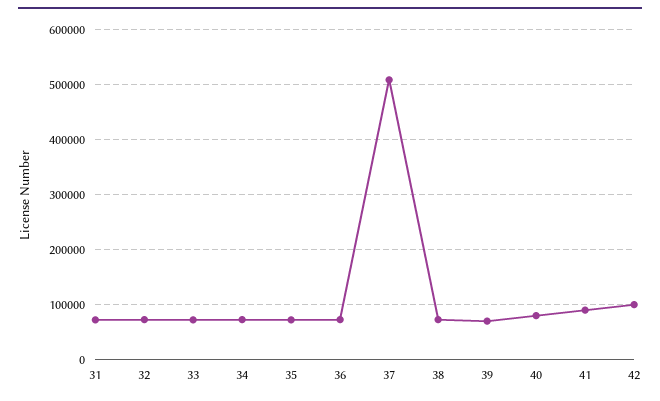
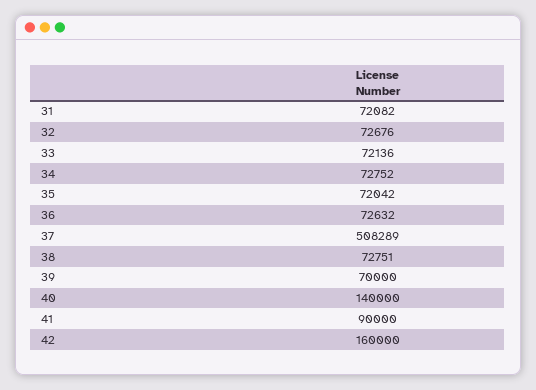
  {
    "31": 72082,
    "32": 72676,
    "33": 72136,
    "34": 72752,
    "35": 72042,
    "36": 72632,
    "37": 508289,
    "38": 72751,
    "39": 70000,
-   "40": 80000,
+   "40": 140000,
    "41": 90000,
-   "42": 100000
+   "42": 160000
  }

